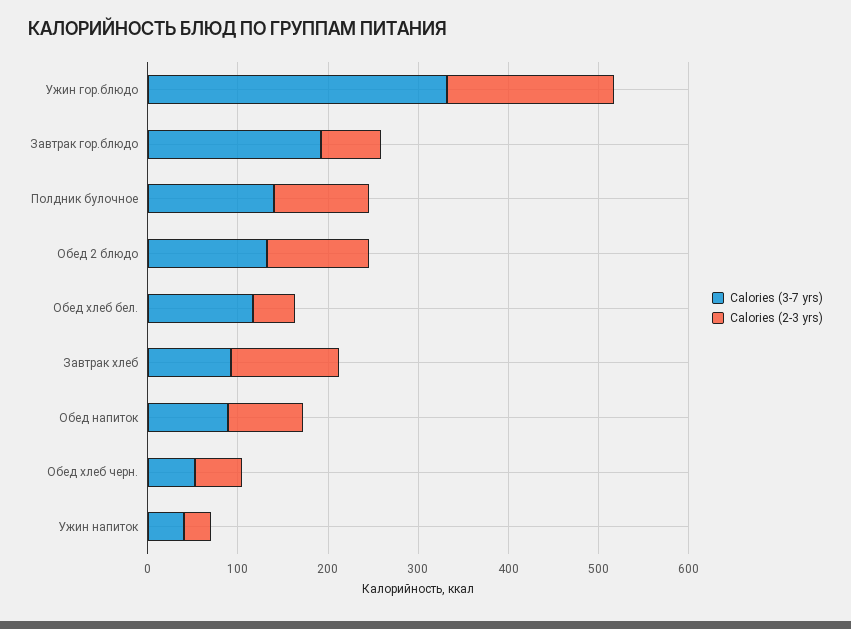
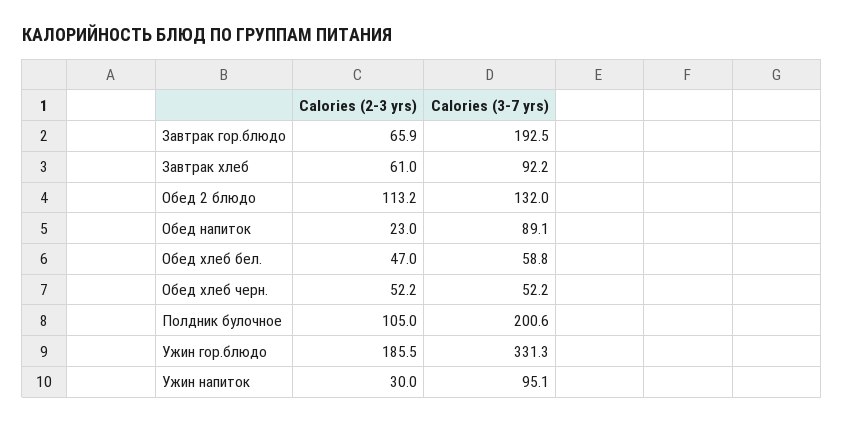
  {
    "Calories (3-7 yrs)": {
      "Ужин гор.блюдо": 331.3,
      "Завтрак гор.блюдо": 192.5,
-     "Полдник булочное": 140,
+     "Полдник булочное": 200.6,
      "Обед 2 блюдо": 132,
-     "Обед хлеб бел.": 120,
+     "Обед хлеб бел.": 58.8,
      "Завтрак хлеб": 92.2,
      "Обед напиток": 89.1,
      "Обед хлеб черн.": 52.2,
-     "Ужин напиток": 40
+     "Ужин напиток": 95.1
    },
    "Calories (2-3 yrs)": {
      "Ужин гор.блюдо": 185.5,
      "Завтрак гор.блюдо": 65.9,
      "Полдник булочное": 105,
      "Обед 2 блюдо": 113.2,
      "Обед хлеб бел.": 47,
-     "Завтрак хлеб": 120,
+     "Завтрак хлеб": 61,
-     "Обед напиток": 80,
+     "Обед напиток": 23,
      "Обед хлеб черн.": 52.2,
      "Ужин напиток": 30
    }
  }

